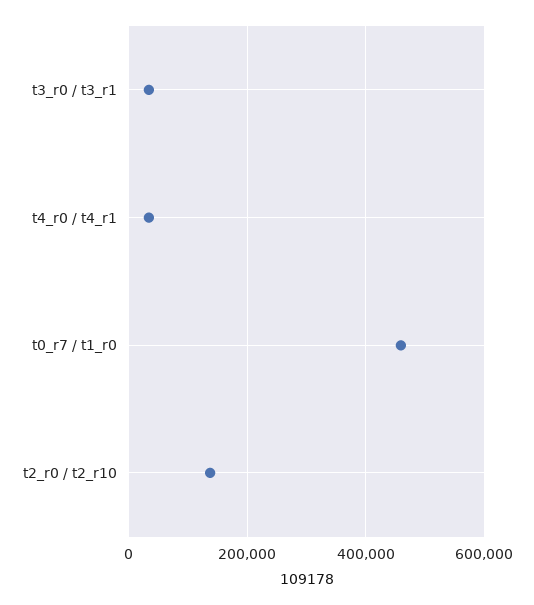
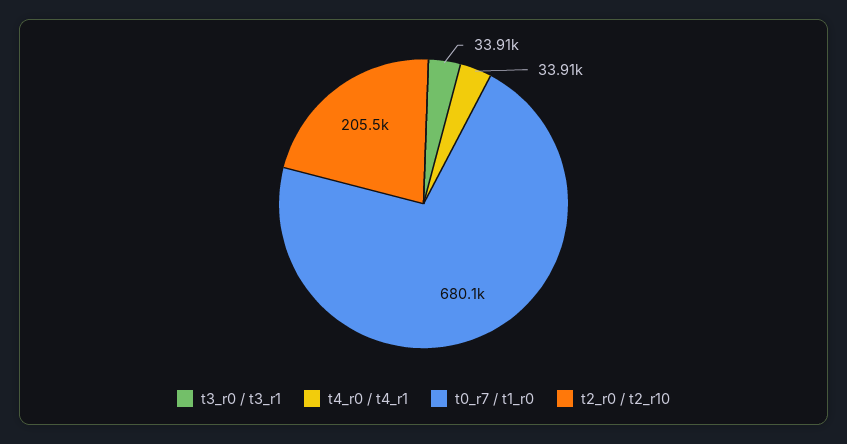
  {
    "t3_r0 / t3_r1": 33910,
    "t4_r0 / t4_r1": 33910,
-   "t0_r7 / t1_r0": 460000,
+   "t0_r7 / t1_r0": 680100,
-   "t2_r0 / t2_r10": 140000
+   "t2_r0 / t2_r10": 205500
  }

